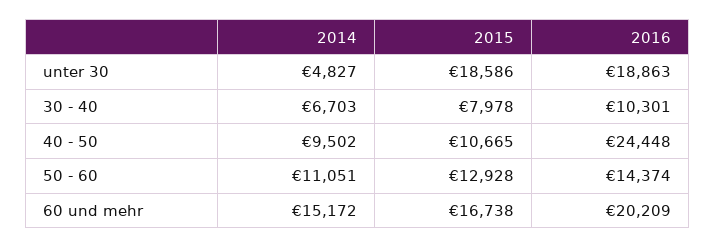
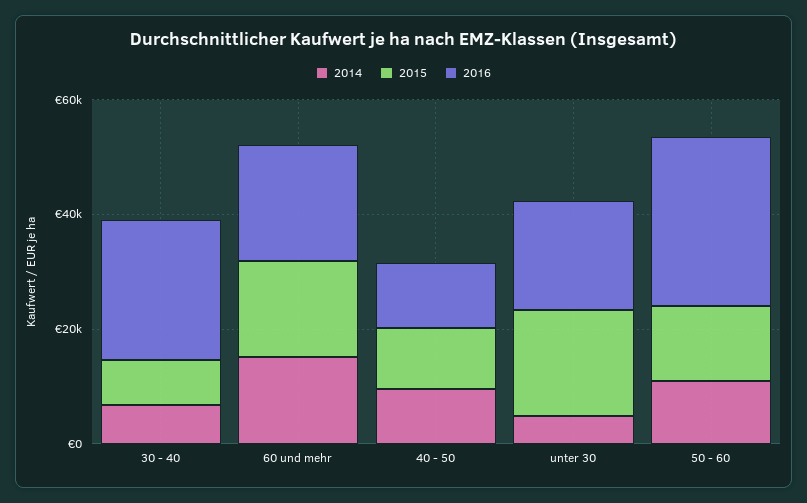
  {
    "2014": {
      "unter 30": 4827,
      "30 - 40": 6703,
      "40 - 50": 9502,
      "50 - 60": 11051,
      "60 und mehr": 15172
    },
    "2015": {
      "unter 30": 18586,
      "30 - 40": 7978,
      "40 - 50": 10665,
      "50 - 60": 12928,
      "60 und mehr": 16738
    },
    "2016": {
      "unter 30": 18863,
-     "30 - 40": 10301,
+     "30 - 40": 25000,
-     "40 - 50": 24448,
+     "40 - 50": 10000,
-     "50 - 60": 14374,
+     "50 - 60": 30000,
      "60 und mehr": 20209
    }
  }

